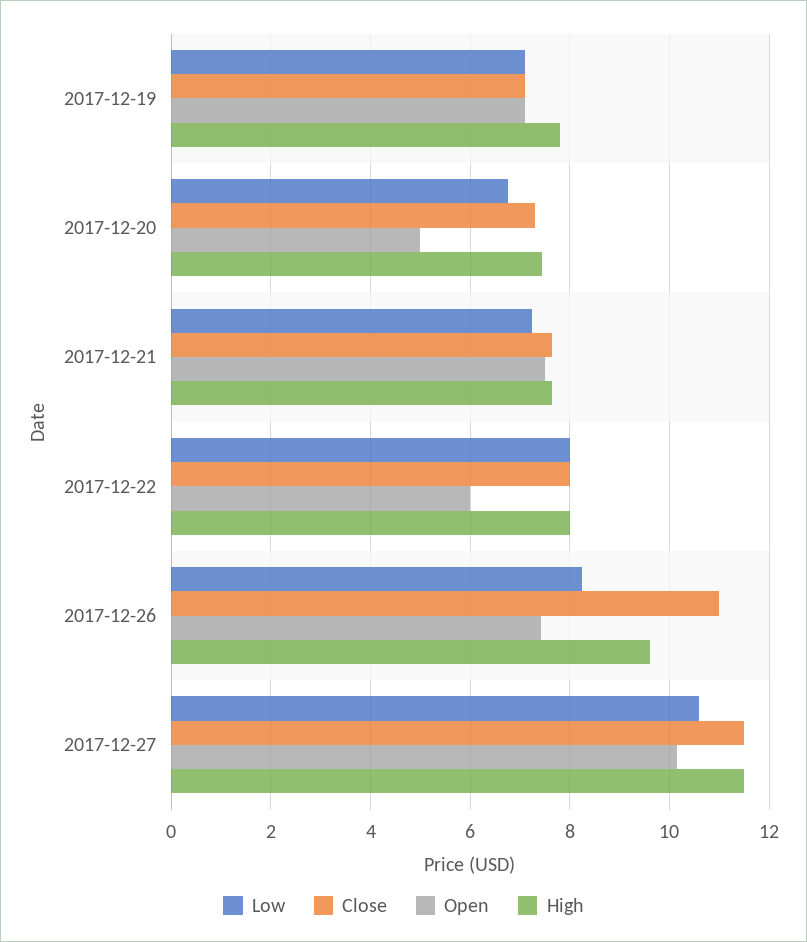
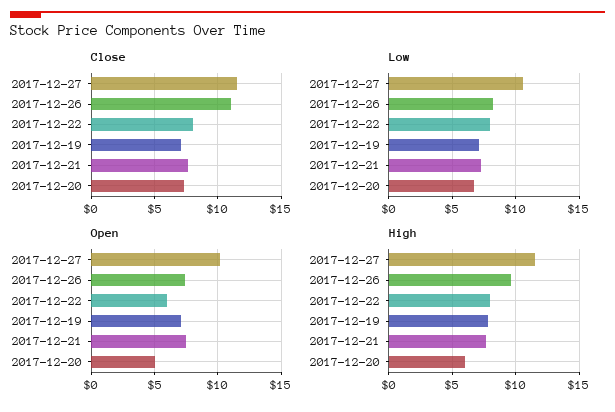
  {
    "Low": {
      "2017-12-19": 7.2,
      "2017-12-20": 6.8,
      "2017-12-21": 7.2,
      "2017-12-22": 8,
      "2017-12-26": 8.2,
      "2017-12-27": 10.6
    },
    "Close": {
      "2017-12-19": 7.2,
      "2017-12-20": 7.4,
      "2017-12-21": 7.6,
      "2017-12-22": 8,
      "2017-12-26": 11,
      "2017-12-27": 11.6
    },
    "Open": {
      "2017-12-19": 7.2,
      "2017-12-20": 5,
      "2017-12-21": 7.6,
      "2017-12-22": 6,
      "2017-12-26": 7.4,
      "2017-12-27": 10.2
    },
    "High": {
      "2017-12-19": 7.8,
-     "2017-12-20": 7.4,
+     "2017-12-20": 6,
      "2017-12-21": 7.6,
      "2017-12-22": 8,
      "2017-12-26": 9.6,
      "2017-12-27": 11.6
    }
  }

